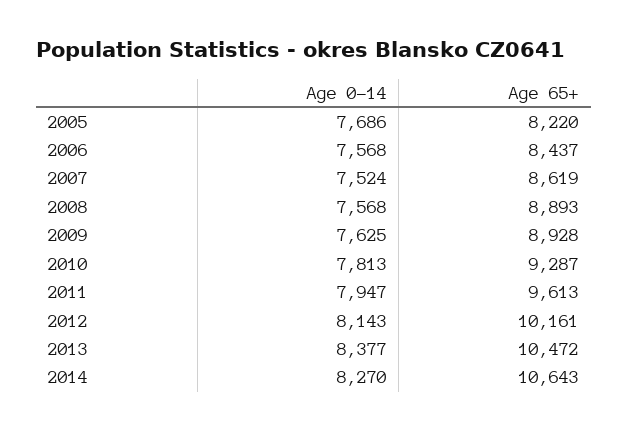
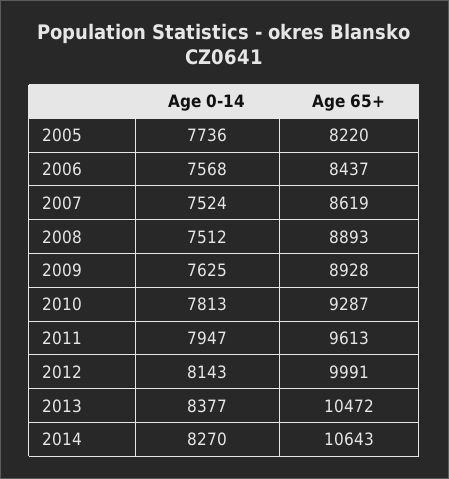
  {
    "Age 0-14": {
-     "2005": 7686,
+     "2005": 7736,
      "2006": 7568,
      "2007": 7524,
-     "2008": 7568,
+     "2008": 7512,
      "2009": 7625,
      "2010": 7813,
      "2011": 7947,
      "2012": 8143,
      "2013": 8377,
      "2014": 8270
    },
    "Age 65+": {
      "2005": 8220,
      "2006": 8437,
      "2007": 8619,
      "2008": 8893,
      "2009": 8928,
      "2010": 9287,
      "2011": 9613,
-     "2012": 10161,
+     "2012": 9991,
      "2013": 10472,
      "2014": 10643
    }
  }

